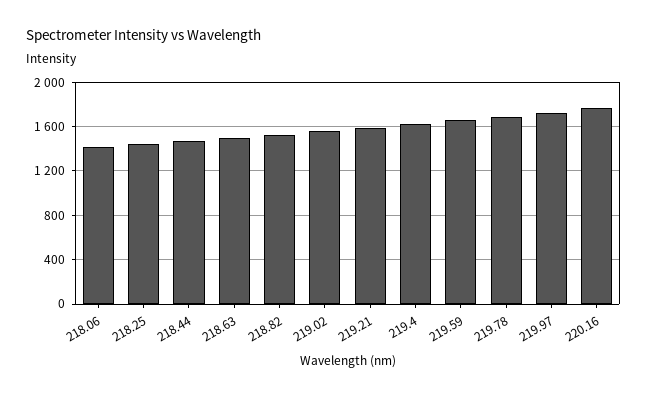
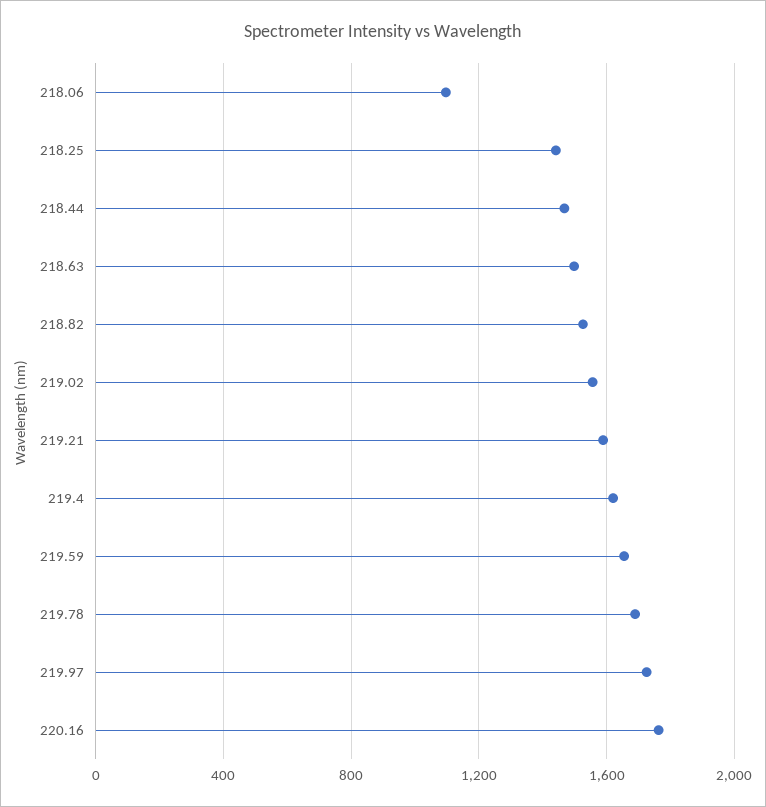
  {
-   "218.06": 1400,
+   "218.06": 1100,
    "218.25": 1450,
    "218.44": 1450,
    "218.63": 1500,
    "218.82": 1550,
    "219.02": 1550,
    "219.21": 1600,
    "219.4": 1600,
    "219.59": 1650,
    "219.78": 1700,
    "219.97": 1750,
    "220.16": 1750
  }

